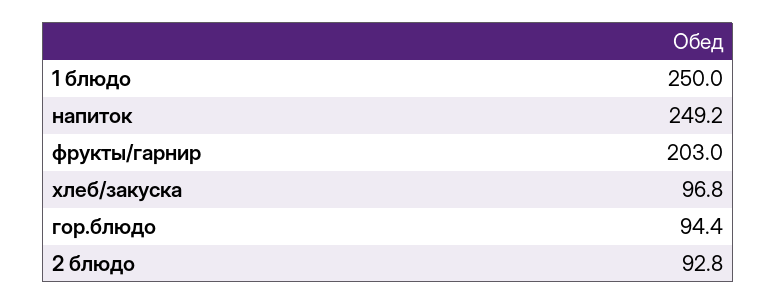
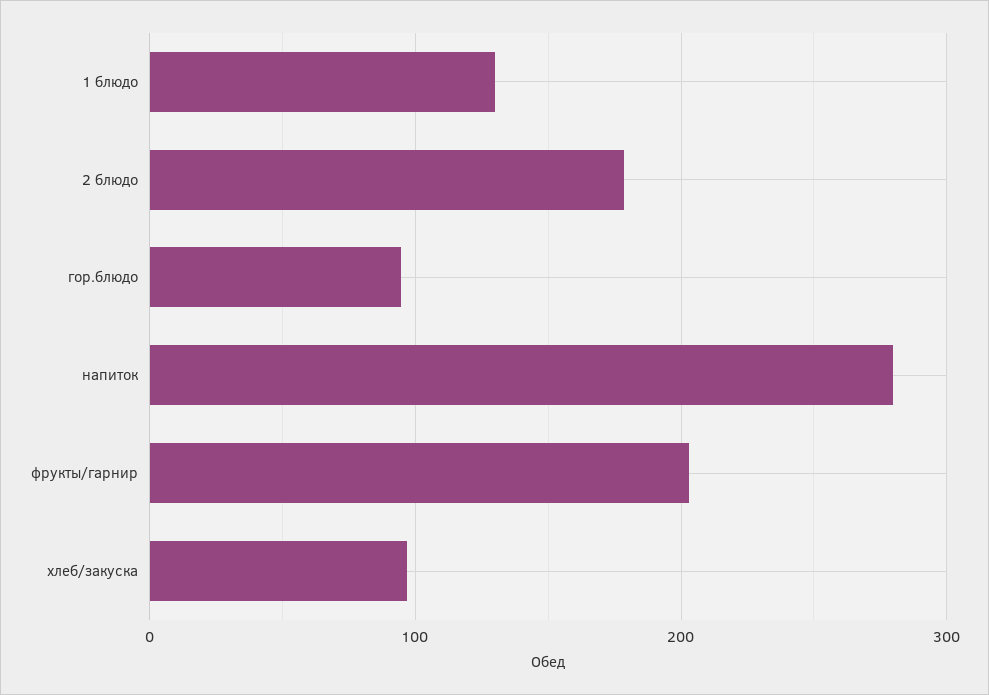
  {
-   "1 блюдо": 250,
+   "1 блюдо": 130,
-   "напиток": 249.2,
+   "напиток": 280,
    "фрукты/гарнир": 203,
    "хлеб/закуска": 96.8,
    "гор.блюдо": 94.4,
-   "2 блюдо": 92.8
+   "2 блюдо": 180
  }

